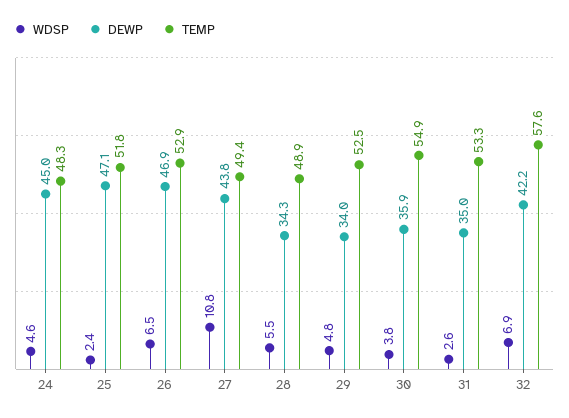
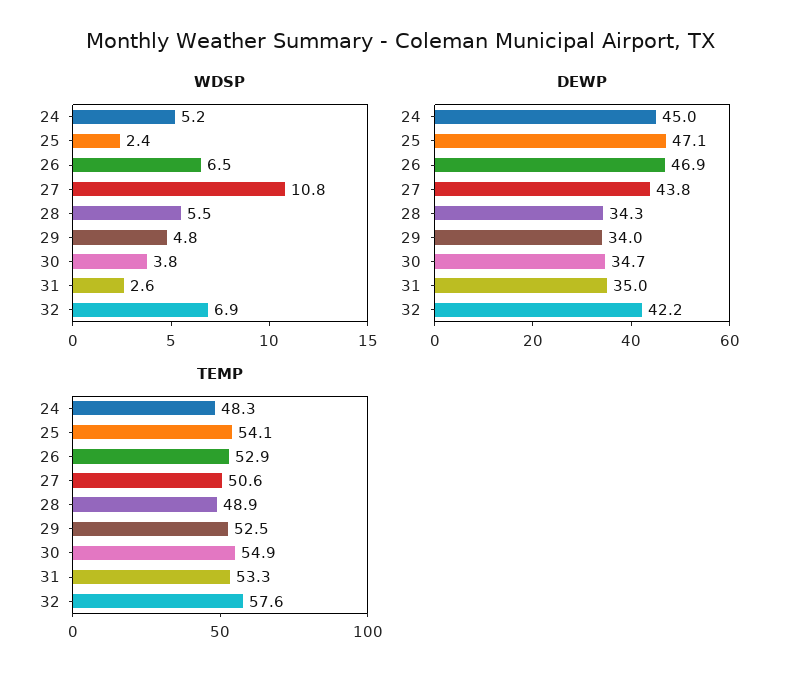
  {
    "WDSP": {
-     "24": 4.6,
+     "24": 5.2,
      "25": 2.4,
      "26": 6.5,
      "27": 10.8,
      "28": 5.5,
      "29": 4.8,
      "30": 3.8,
      "31": 2.6,
      "32": 6.9
    },
    "DEWP": {
      "24": 45,
      "25": 47.1,
      "26": 46.9,
      "27": 43.8,
      "28": 34.3,
      "29": 34,
-     "30": 35.9,
+     "30": 34.7,
      "31": 35,
      "32": 42.2
    },
    "TEMP": {
      "24": 48.3,
-     "25": 51.8,
+     "25": 54.1,
      "26": 52.9,
-     "27": 49.4,
+     "27": 50.6,
      "28": 48.9,
      "29": 52.5,
      "30": 54.9,
      "31": 53.3,
      "32": 57.6
    }
  }

